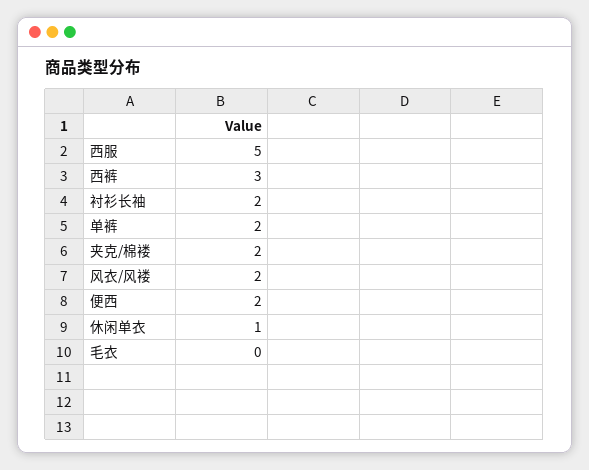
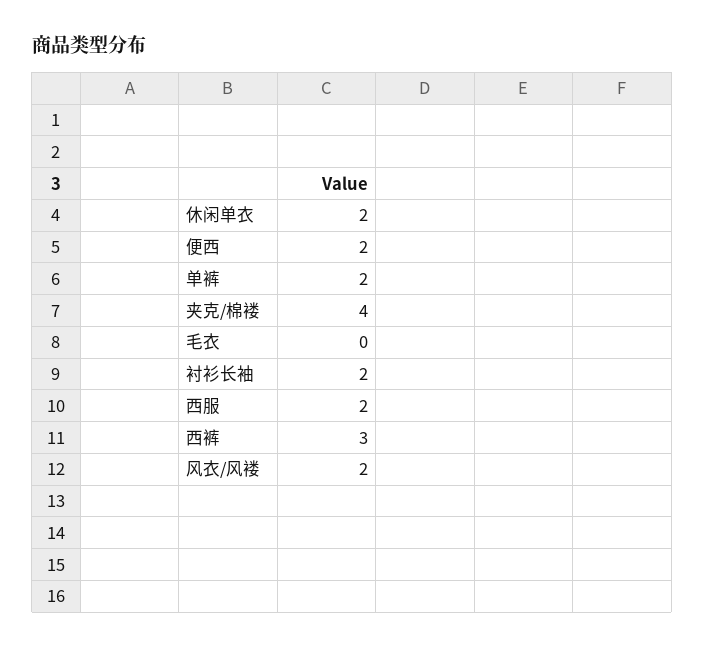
  {
-   "西服": 5,
+   "西服": 2,
    "西裤": 3,
    "衬衫长袖": 2,
    "单裤": 2,
-   "夹克/棉褛": 2,
+   "夹克/棉褛": 4,
    "风衣/风褛": 2,
    "便西": 2,
-   "休闲单衣": 1,
+   "休闲单衣": 2,
    "毛衣": 0
  }

